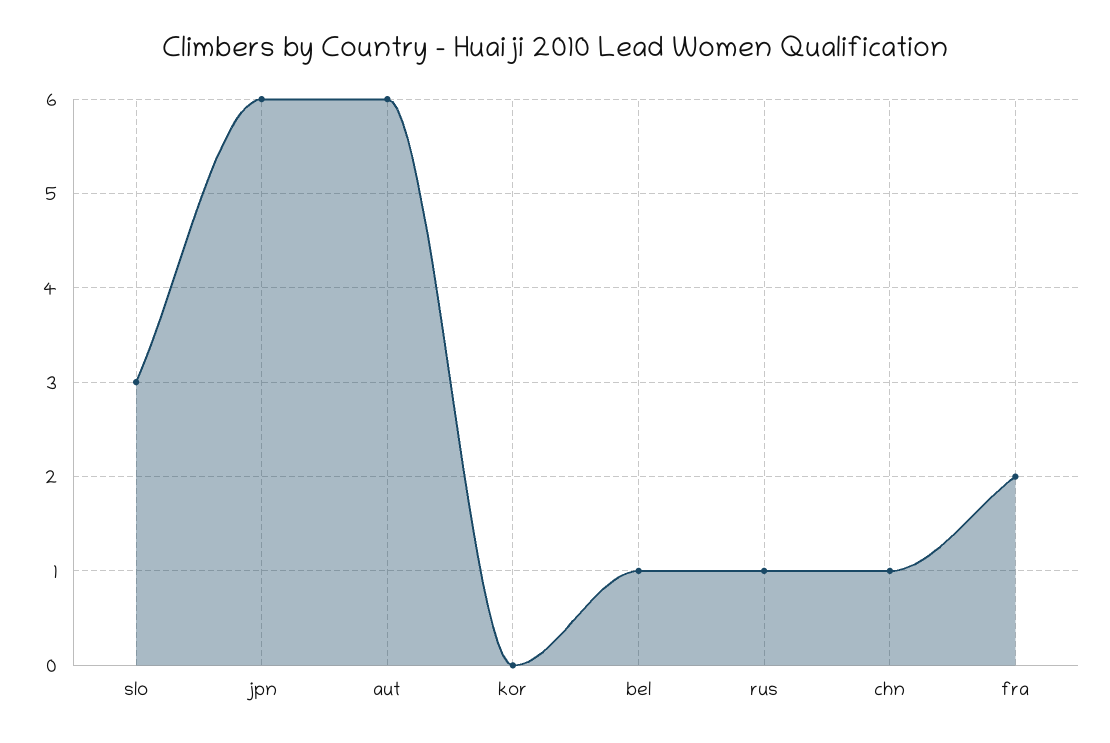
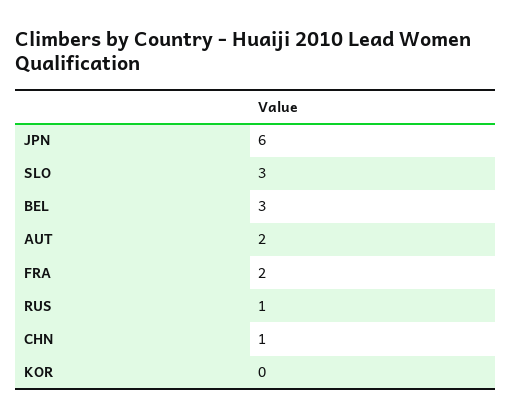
  {
    "slo": 3,
    "jpn": 6,
-   "aut": 6,
+   "aut": 2,
    "kor": 0,
-   "bel": 1,
+   "bel": 3,
    "rus": 1,
    "chn": 1,
    "fra": 2
  }

